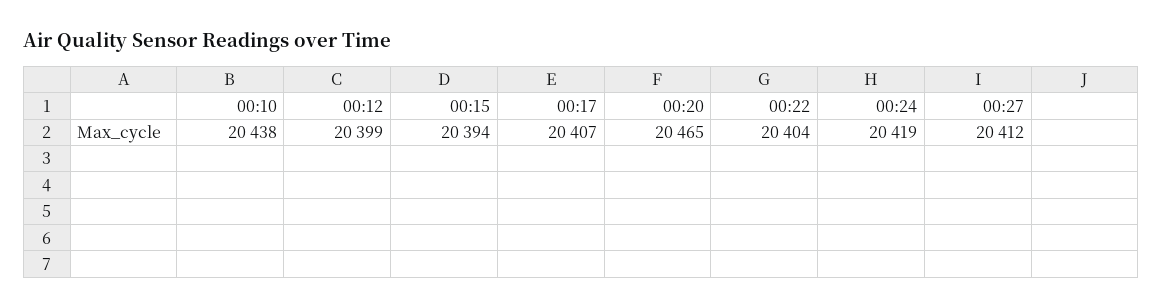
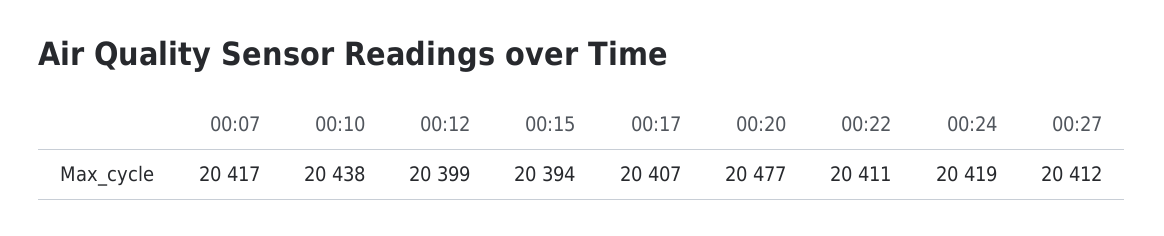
  {
    "00:10": 20438,
    "00:12": 20399,
    "00:15": 20394,
    "00:17": 20407,
-   "00:20": 20465,
+   "00:20": 20477,
-   "00:22": 20404,
+   "00:22": 20411,
    "00:24": 20419,
-   "00:27": 20412
+   "00:27": 20412,
+   "00:07": 20417
  }

